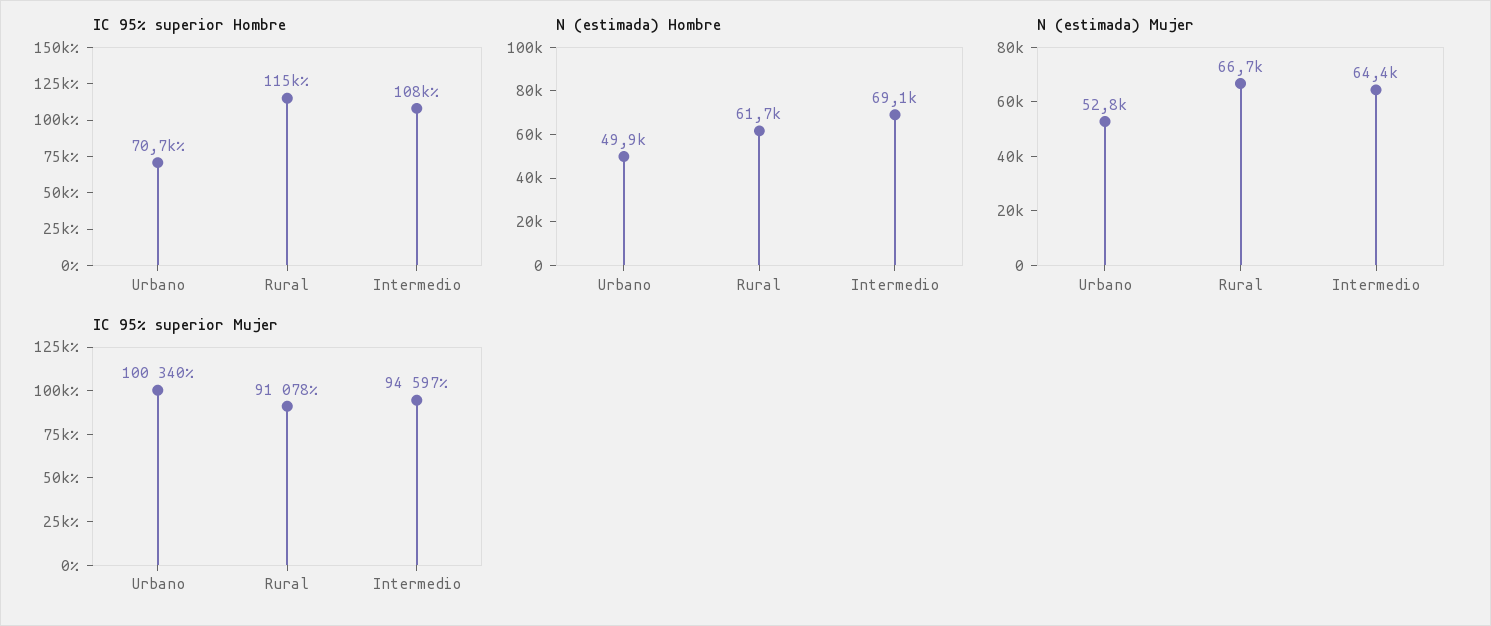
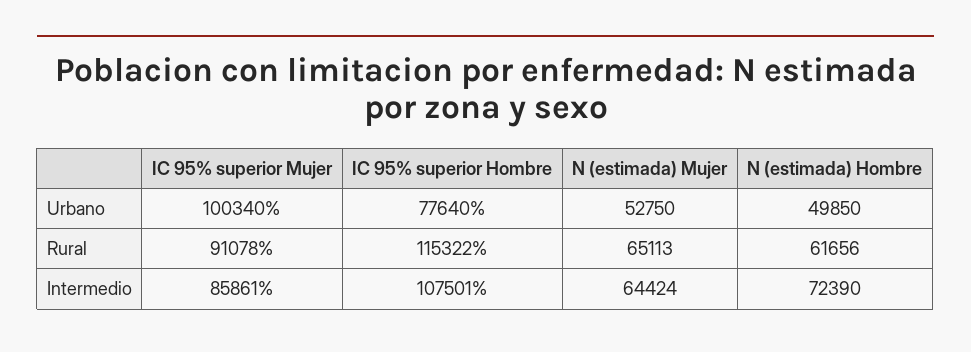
  {
    "IC 95% superior Hombre": {
-     "Urbano": 70700,
+     "Urbano": 77640,
      "Rural": 115322,
      "Intermedio": 107501
    },
    "N (estimada) Hombre": {
      "Urbano": 49850,
      "Rural": 61656,
-     "Intermedio": 69100
+     "Intermedio": 72390
    },
    "N (estimada) Mujer": {
      "Urbano": 52750,
-     "Rural": 66700,
+     "Rural": 65113,
      "Intermedio": 64424
    },
    "IC 95% superior Mujer": {
      "Urbano": 100340,
      "Rural": 91078,
-     "Intermedio": 94597
+     "Intermedio": 85861
    }
  }

